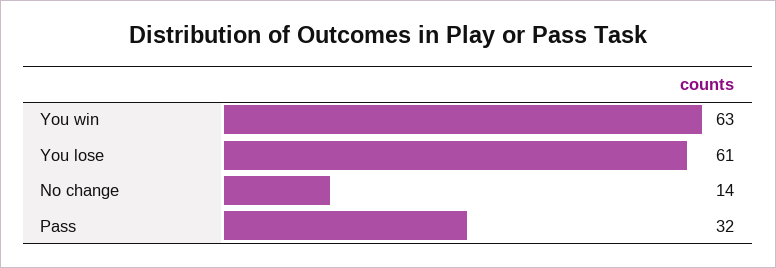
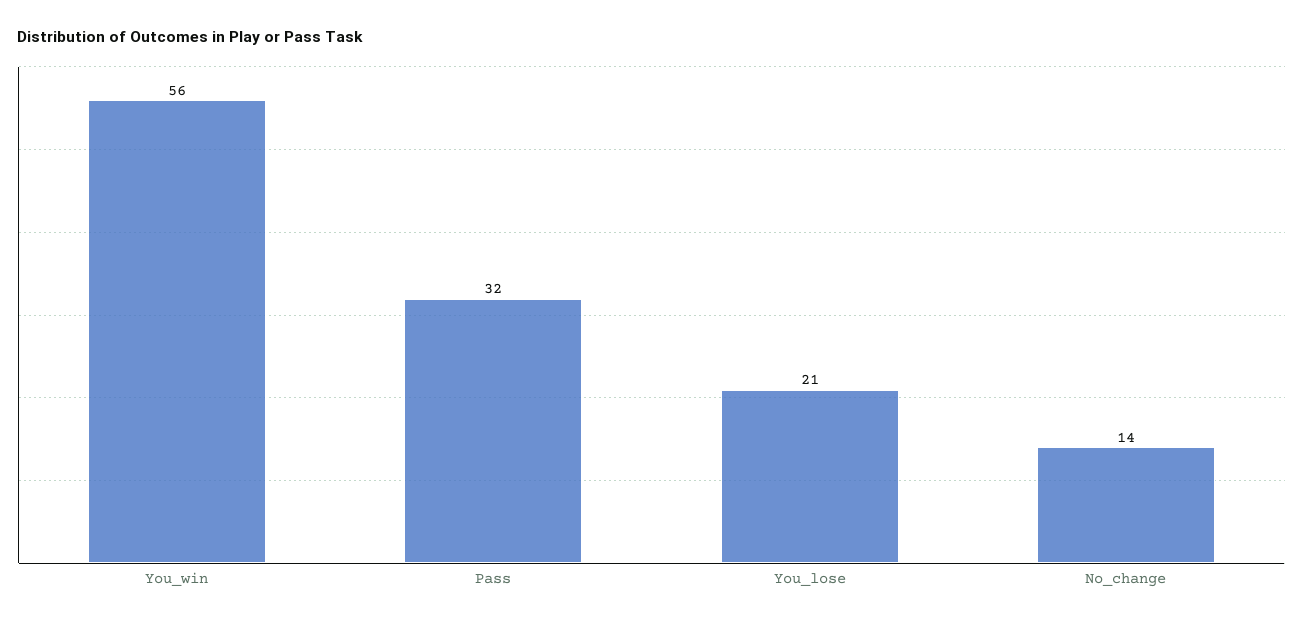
  {
-   "You win": 63,
+   "You win": 56,
-   "You lose": 61,
+   "You lose": 21,
    "No change": 14,
    "Pass": 32
  }

